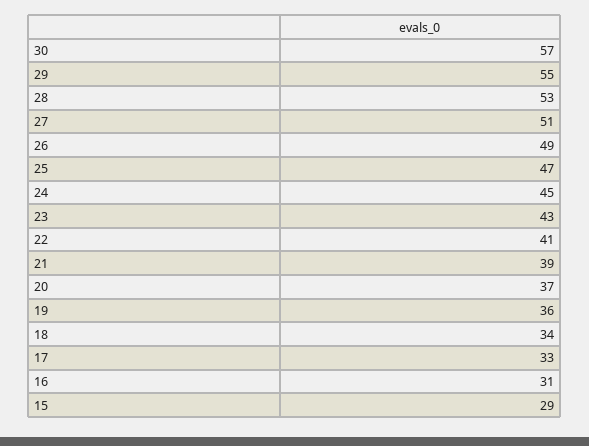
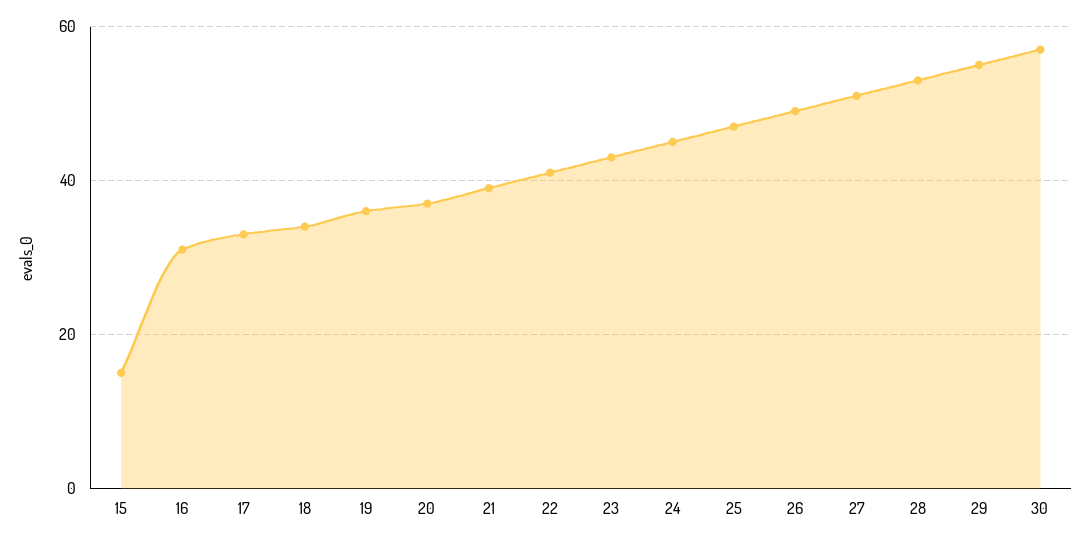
  {
    "30": 57,
    "29": 55,
    "28": 53,
    "27": 51,
    "26": 49,
    "25": 47,
    "24": 45,
    "23": 43,
    "22": 41,
    "21": 39,
    "20": 37,
    "19": 36,
    "18": 34,
    "17": 33,
    "16": 31,
-   "15": 29
+   "15": 15
  }

